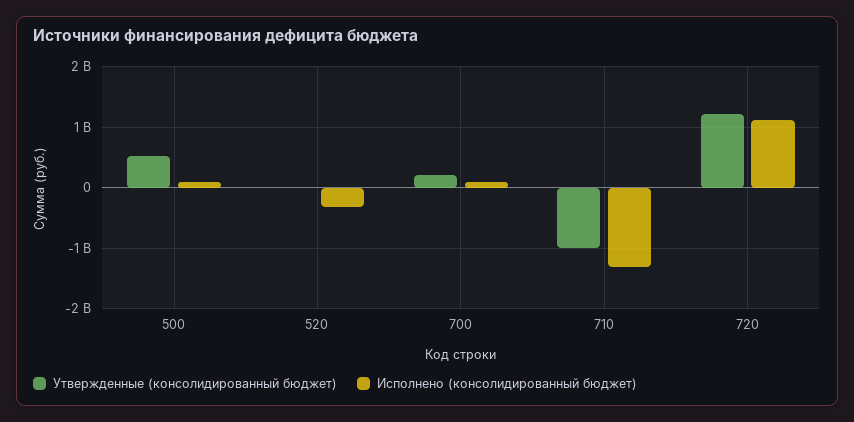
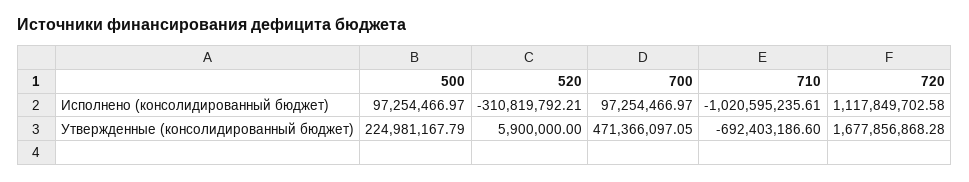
  {
    "Утвержденные (консолидированный бюджет)": {
-     "500": 500000000,
+     "500": 224981167.79,
      "520": 5900000,
-     "700": 200000000,
+     "700": 471366097.05,
-     "710": -1000000000,
+     "710": -692403186.6,
-     "720": 1200000000
+     "720": 1677856868.28
    },
    "Исполнено (консолидированный бюджет)": {
      "500": 97254466.97,
      "520": -310819792.21,
      "700": 97254466.97,
-     "710": -1300000000,
+     "710": -1020595235.61,
      "720": 1117849702.58
    }
  }

